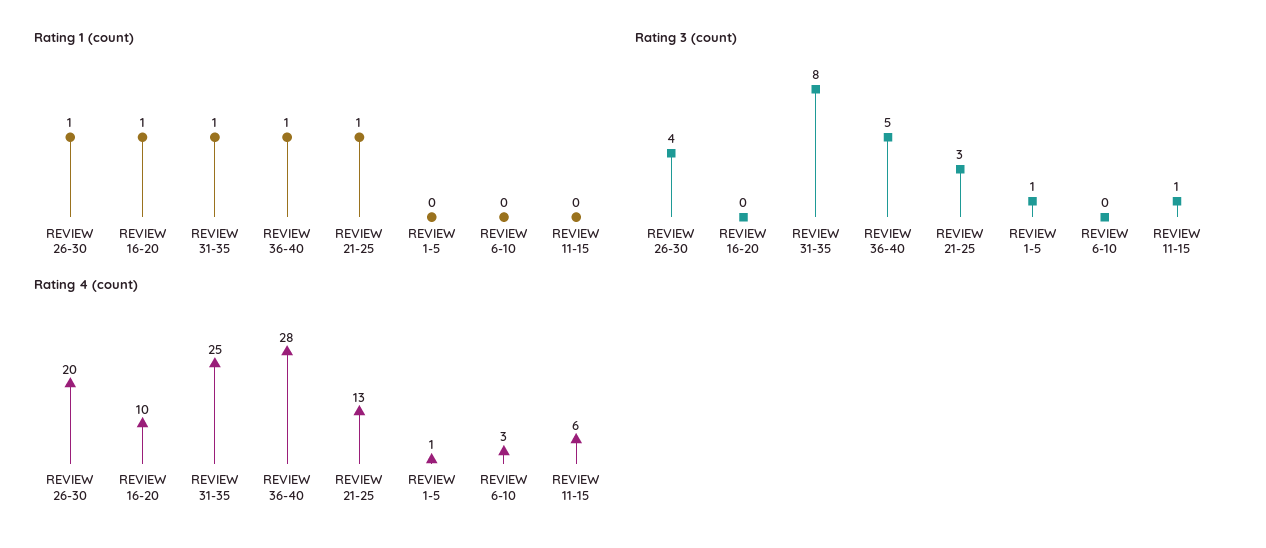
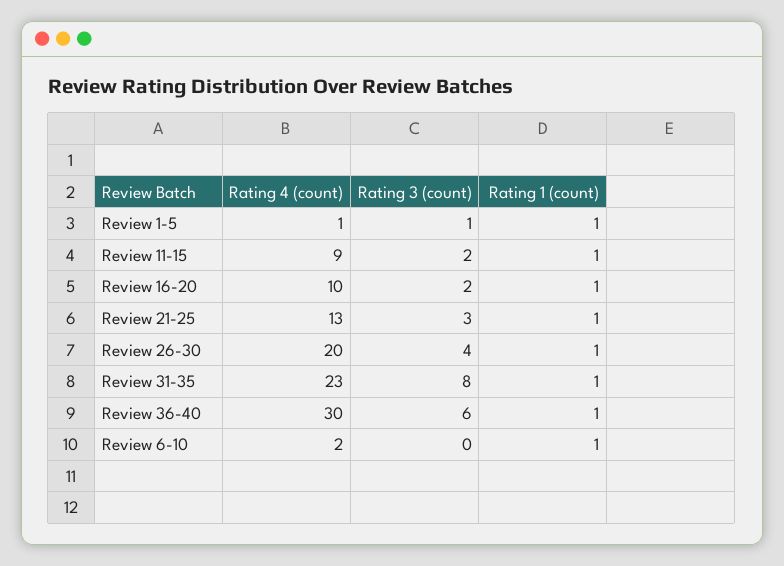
  {
    "Rating 1 (count)": {
      "REVIEW 26-30": 1,
      "REVIEW 16-20": 1,
      "REVIEW 31-35": 1,
      "REVIEW 36-40": 1,
      "REVIEW 21-25": 1,
-     "REVIEW 1-5": 0,
+     "REVIEW 1-5": 1,
-     "REVIEW 6-10": 0,
+     "REVIEW 6-10": 1,
-     "REVIEW 11-15": 0
+     "REVIEW 11-15": 1
    },
    "Rating 3 (count)": {
      "REVIEW 26-30": 4,
-     "REVIEW 16-20": 0,
+     "REVIEW 16-20": 2,
      "REVIEW 31-35": 8,
-     "REVIEW 36-40": 5,
+     "REVIEW 36-40": 6,
      "REVIEW 21-25": 3,
      "REVIEW 1-5": 1,
      "REVIEW 6-10": 0,
-     "REVIEW 11-15": 1
+     "REVIEW 11-15": 2
    },
    "Rating 4 (count)": {
      "REVIEW 26-30": 20,
      "REVIEW 16-20": 10,
-     "REVIEW 31-35": 25,
+     "REVIEW 31-35": 23,
-     "REVIEW 36-40": 28,
+     "REVIEW 36-40": 30,
      "REVIEW 21-25": 13,
      "REVIEW 1-5": 1,
-     "REVIEW 6-10": 3,
+     "REVIEW 6-10": 2,
-     "REVIEW 11-15": 6
+     "REVIEW 11-15": 9
    }
  }

